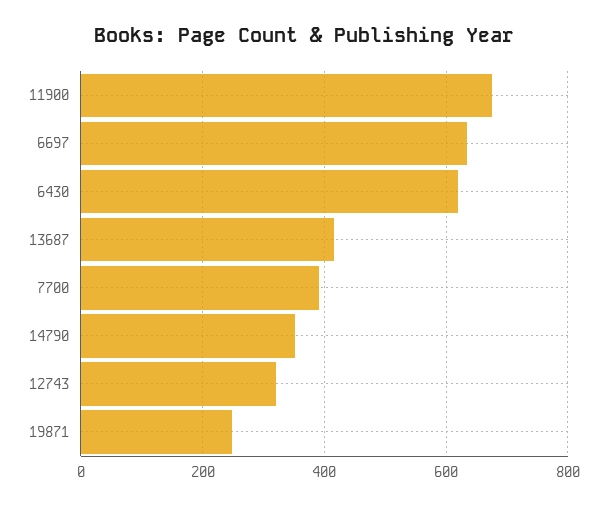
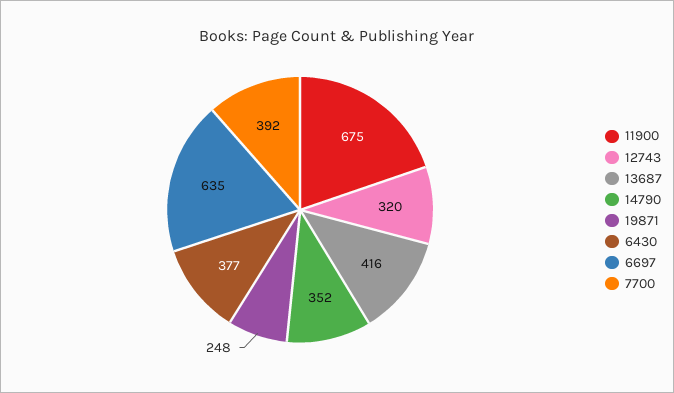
  {
    "11900": 675,
    "6697": 635,
-   "6430": 620,
+   "6430": 377,
    "13687": 416,
    "7700": 392,
    "14790": 352,
    "12743": 320,
    "19871": 248
  }

